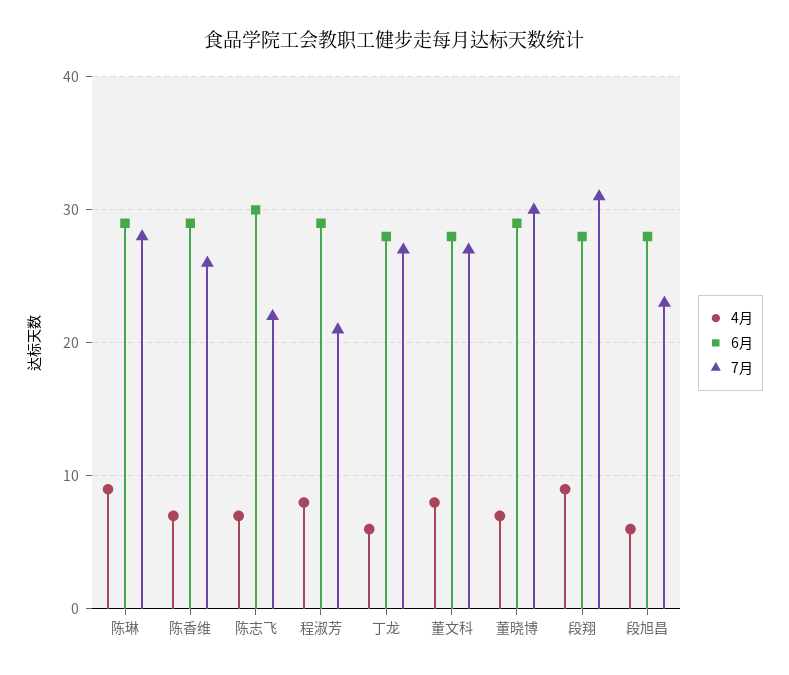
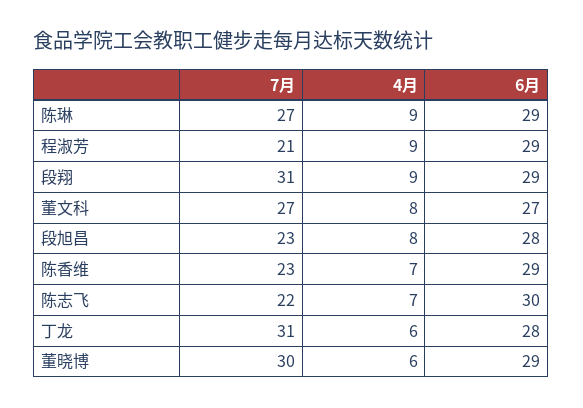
  {
    "4月": {
      "陈琳": 9,
      "陈香维": 7,
      "陈志飞": 7,
-     "程淑芳": 8,
+     "程淑芳": 9,
      "丁龙": 6,
      "董文科": 8,
-     "董晓博": 7,
+     "董晓博": 6,
      "段翔": 9,
-     "段旭昌": 6
+     "段旭昌": 8
    },
    "6月": {
      "陈琳": 29,
      "陈香维": 29,
      "陈志飞": 30,
      "程淑芳": 29,
      "丁龙": 28,
-     "董文科": 28,
+     "董文科": 27,
      "董晓博": 29,
-     "段翔": 28,
+     "段翔": 29,
      "段旭昌": 28
    },
    "7月": {
-     "陈琳": 28,
+     "陈琳": 27,
-     "陈香维": 26,
+     "陈香维": 23,
      "陈志飞": 22,
      "程淑芳": 21,
-     "丁龙": 27,
+     "丁龙": 31,
      "董文科": 27,
      "董晓博": 30,
      "段翔": 31,
      "段旭昌": 23
    }
  }

